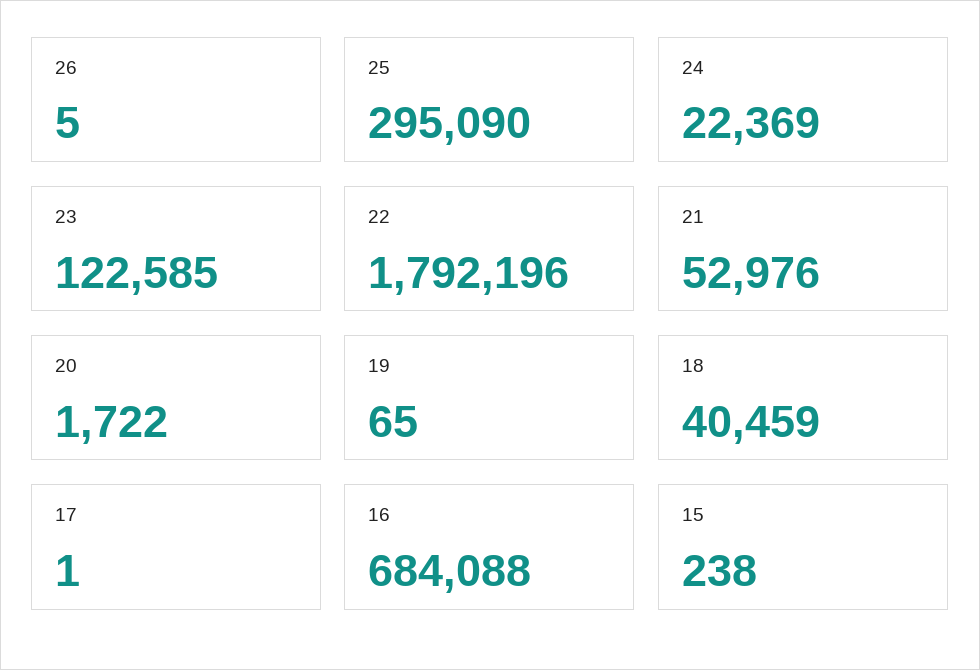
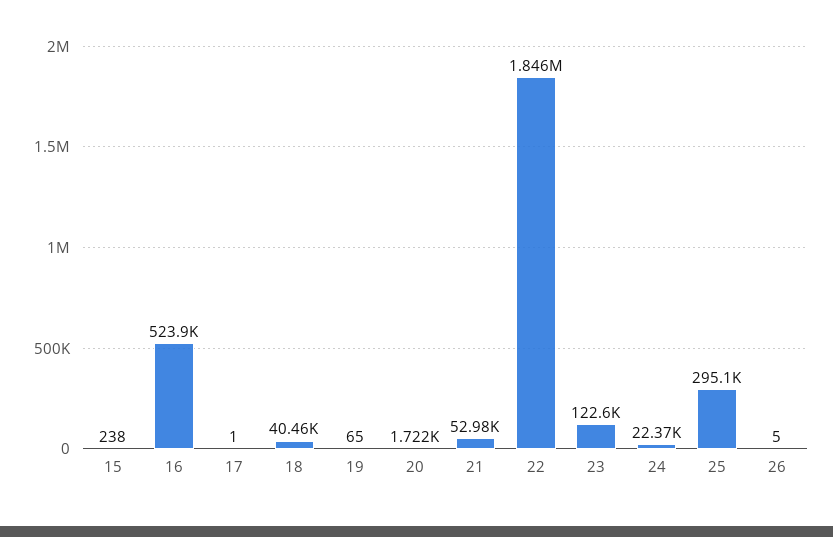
  {
    "26": 5,
    "25": 295090,
    "24": 22369,
    "23": 122585,
-   "22": 1792196,
+   "22": 1846000,
    "21": 52976,
    "20": 1722,
    "19": 65,
    "18": 40459,
    "17": 1,
-   "16": 684088,
+   "16": 523900,
    "15": 238
  }

